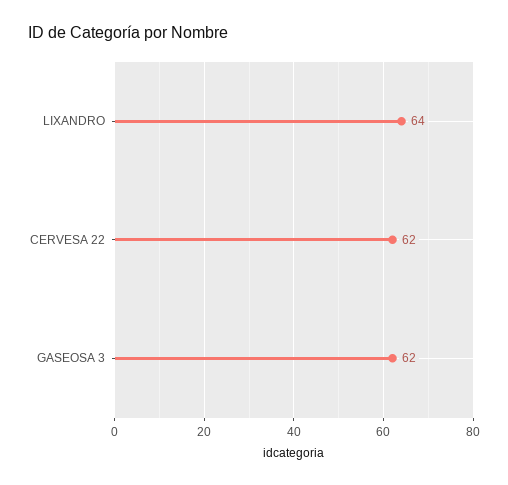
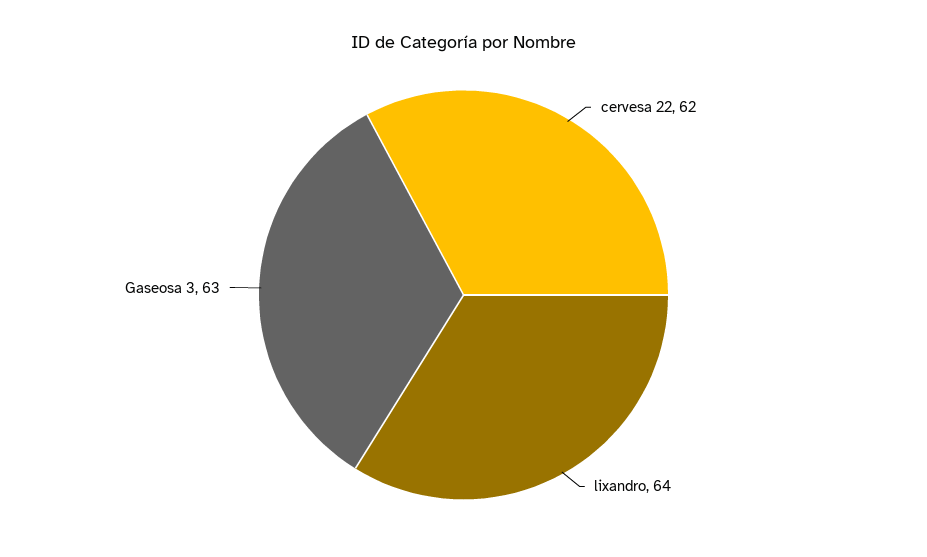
  {
    "LIXANDRO": 64,
    "CERVESA 22": 62,
-   "GASEOSA 3": 62
+   "GASEOSA 3": 63
  }

